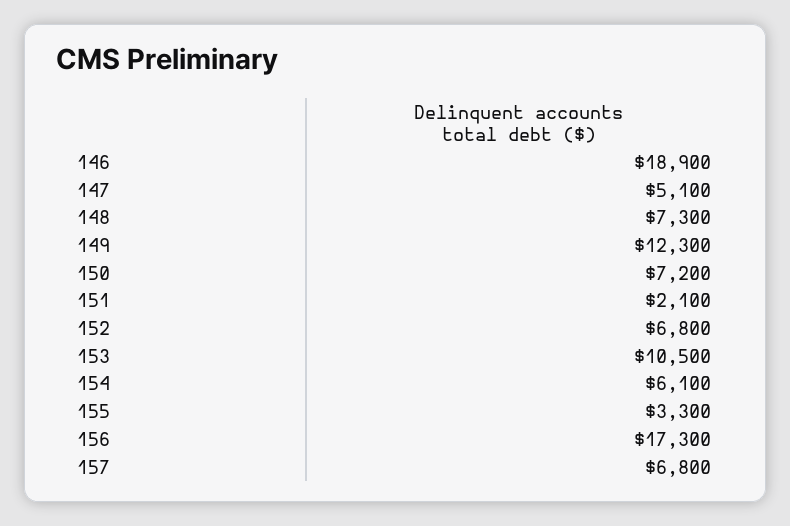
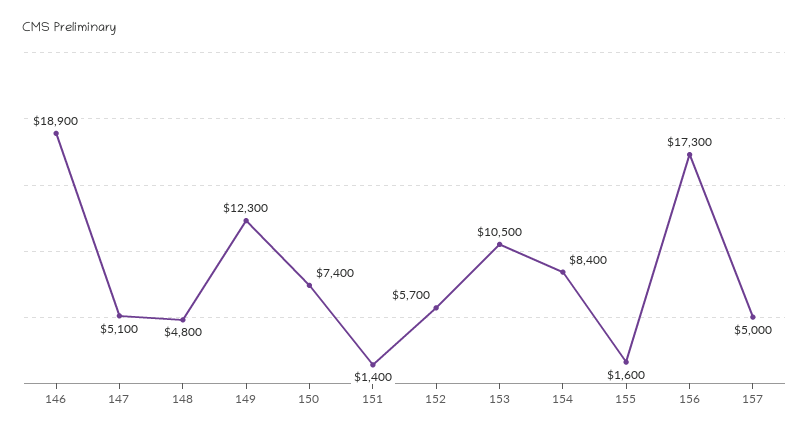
  {
    "146": 18900,
    "147": 5100,
-   "148": 7300,
+   "148": 4800,
    "149": 12300,
-   "150": 7200,
+   "150": 7400,
-   "151": 2100,
+   "151": 1400,
-   "152": 6800,
+   "152": 5700,
    "153": 10500,
-   "154": 6100,
+   "154": 8400,
-   "155": 3300,
+   "155": 1600,
    "156": 17300,
-   "157": 6800
+   "157": 5000
  }

